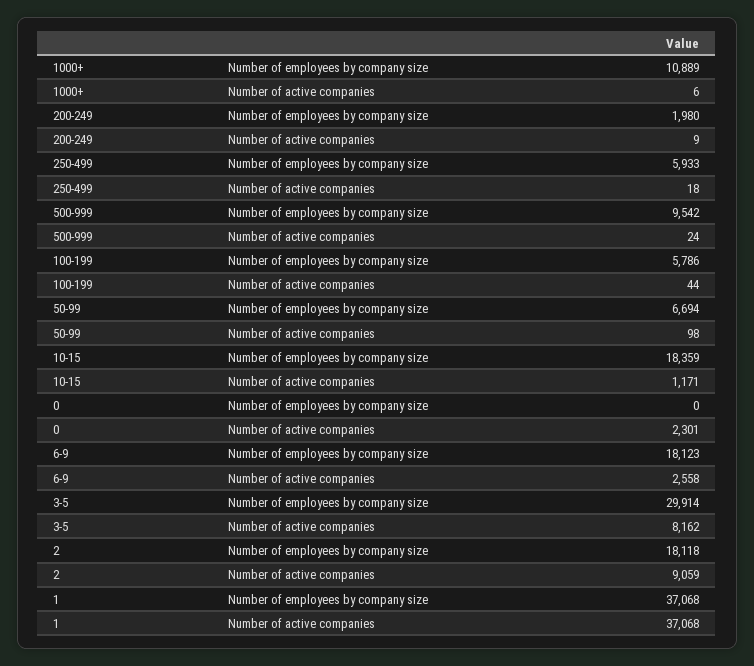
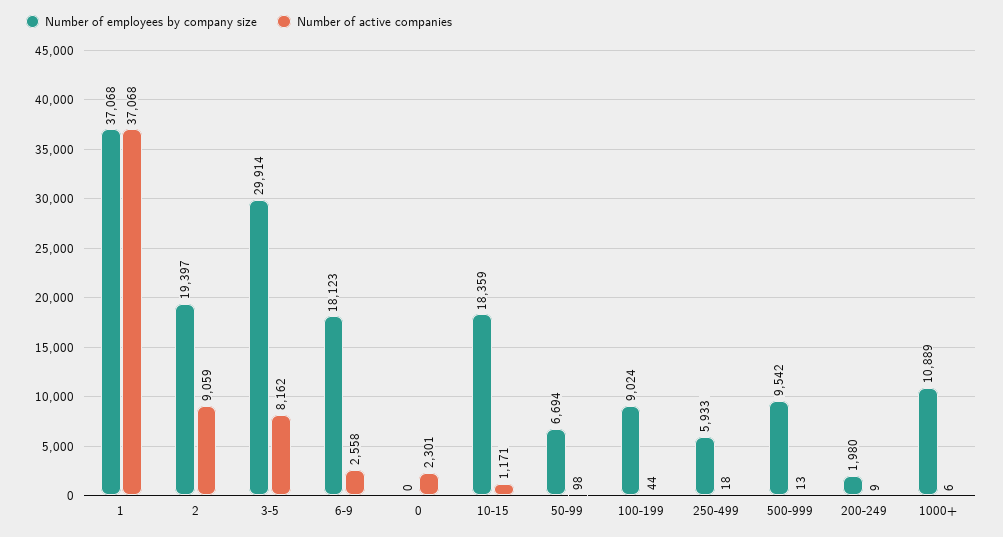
  {
    "Number of employees by company size": {
      "1000+": 10889,
      "200-249": 1980,
      "250-499": 5933,
      "500-999": 9542,
-     "100-199": 5786,
+     "100-199": 9024,
      "50-99": 6694,
      "10-15": 18359,
      "0": 0,
      "6-9": 18123,
      "3-5": 29914,
-     "2": 18118,
+     "2": 19397,
      "1": 37068
    },
    "Number of active companies": {
      "1000+": 6,
      "200-249": 9,
      "250-499": 18,
-     "500-999": 24,
+     "500-999": 13,
      "100-199": 44,
      "50-99": 98,
      "10-15": 1171,
      "0": 2301,
      "6-9": 2558,
      "3-5": 8162,
      "2": 9059,
      "1": 37068
    }
  }

